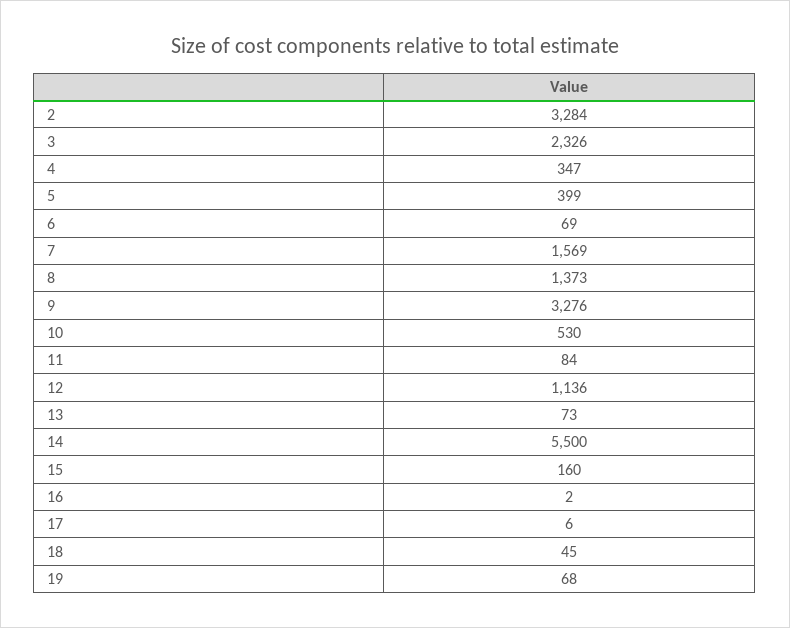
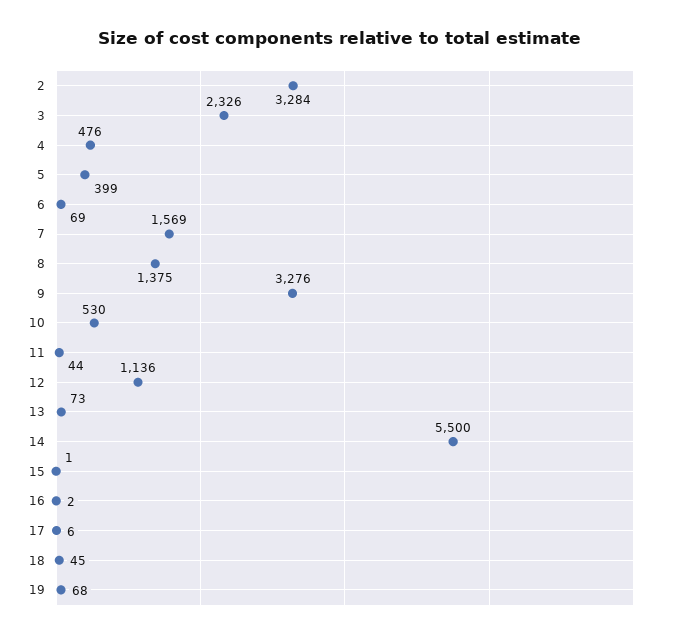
  {
    "2": 3284,
    "3": 2326,
-   "4": 347,
+   "4": 476,
    "5": 399,
    "6": 69,
    "7": 1569,
-   "8": 1373,
+   "8": 1375,
    "9": 3276,
    "10": 530,
-   "11": 84,
+   "11": 44,
    "12": 1136,
    "13": 73,
    "14": 5500,
-   "15": 160,
+   "15": 1,
    "16": 2,
    "17": 6,
    "18": 45,
    "19": 68
  }

